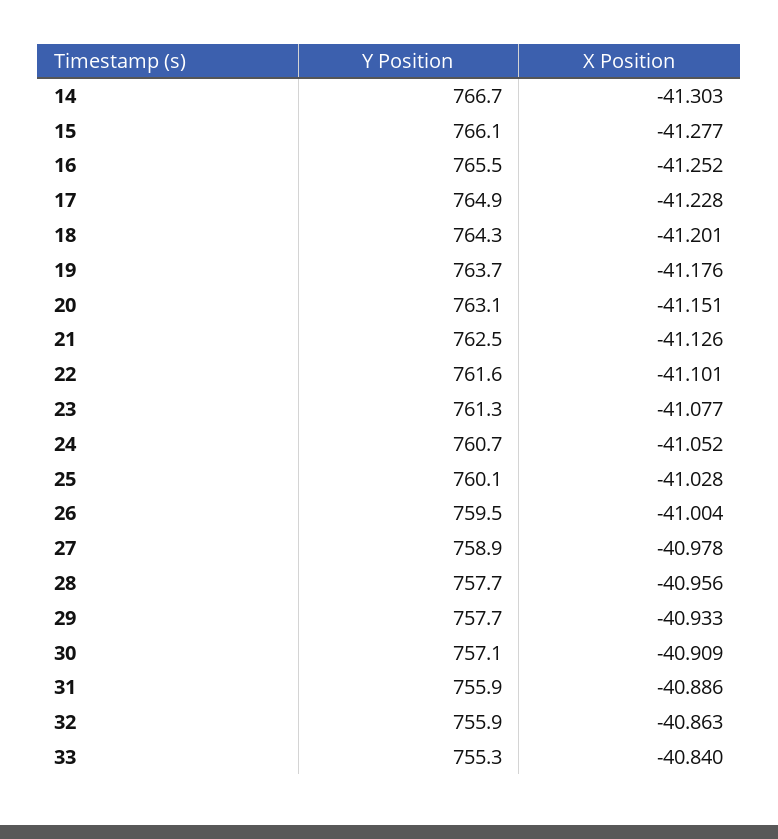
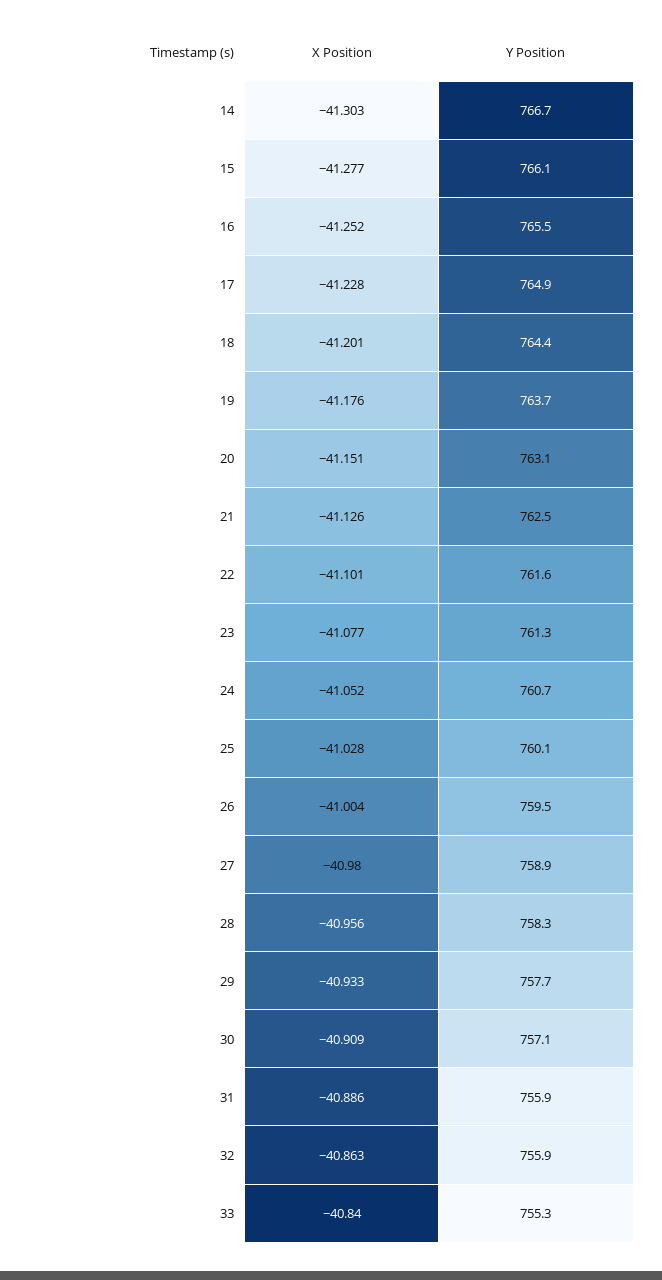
  {
    "Y Position": {
      "14": 766.7,
      "15": 766.1,
      "16": 765.5,
      "17": 764.9,
-     "18": 764.3,
+     "18": 764.4,
      "19": 763.7,
      "20": 763.1,
      "21": 762.5,
      "22": 761.6,
      "23": 761.3,
      "24": 760.7,
      "25": 760.1,
      "26": 759.5,
      "27": 758.9,
-     "28": 757.7,
+     "28": 758.3,
      "29": 757.7,
      "30": 757.1,
      "31": 755.9,
      "32": 755.9,
      "33": 755.3
    },
    "X Position": {
      "14": -41.303,
      "15": -41.277,
      "16": -41.252,
      "17": -41.228,
      "18": -41.201,
      "19": -41.176,
      "20": -41.151,
      "21": -41.126,
      "22": -41.101,
      "23": -41.077,
      "24": -41.052,
      "25": -41.028,
      "26": -41.004,
-     "27": -40.978,
+     "27": -40.98,
      "28": -40.956,
      "29": -40.933,
      "30": -40.909,
      "31": -40.886,
      "32": -40.863,
      "33": -40.84
    }
  }

